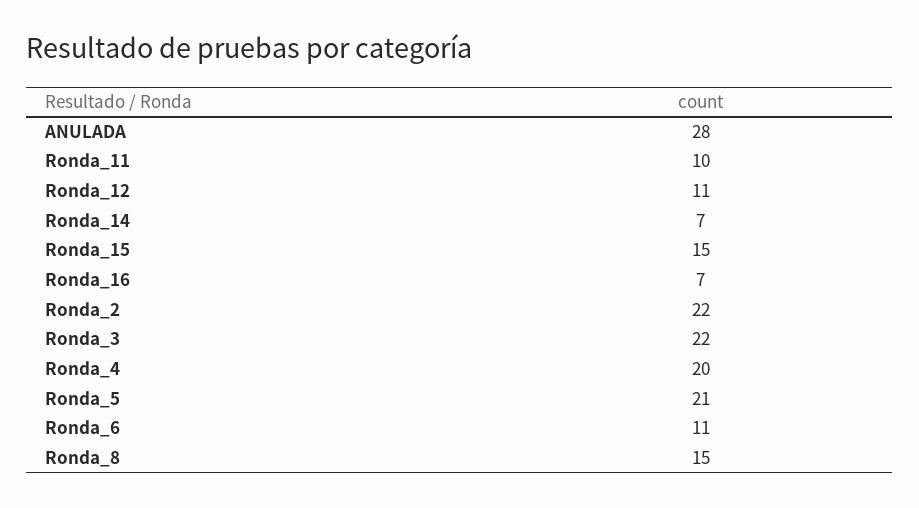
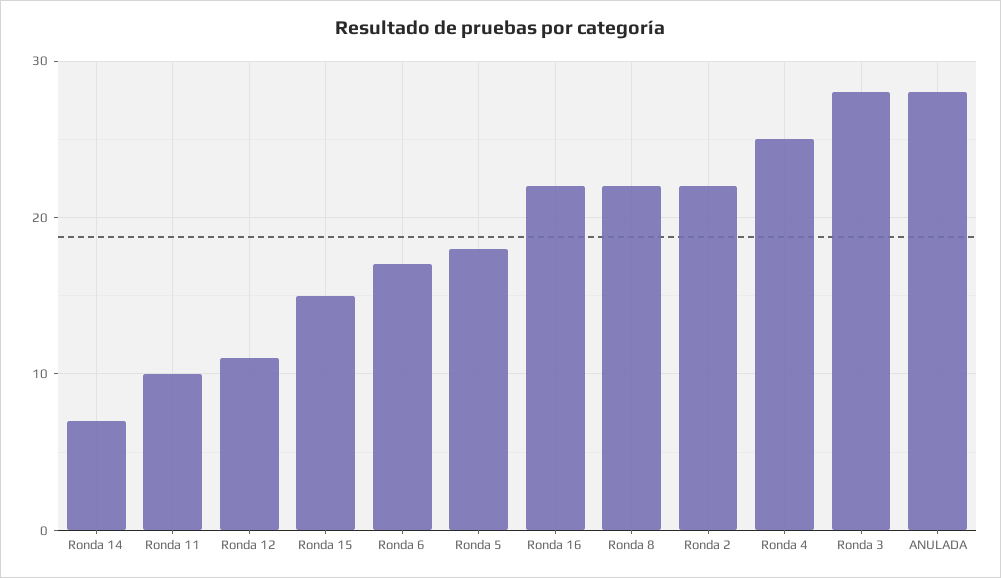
  {
    "ANULADA": 28,
    "Ronda_11": 10,
    "Ronda_12": 11,
    "Ronda_14": 7,
    "Ronda_15": 15,
-   "Ronda_16": 7,
+   "Ronda_16": 22,
    "Ronda_2": 22,
-   "Ronda_3": 22,
+   "Ronda_3": 28,
-   "Ronda_4": 20,
+   "Ronda_4": 25,
-   "Ronda_5": 21,
+   "Ronda_5": 18,
-   "Ronda_6": 11,
+   "Ronda_6": 17,
-   "Ronda_8": 15
+   "Ronda_8": 22
  }

